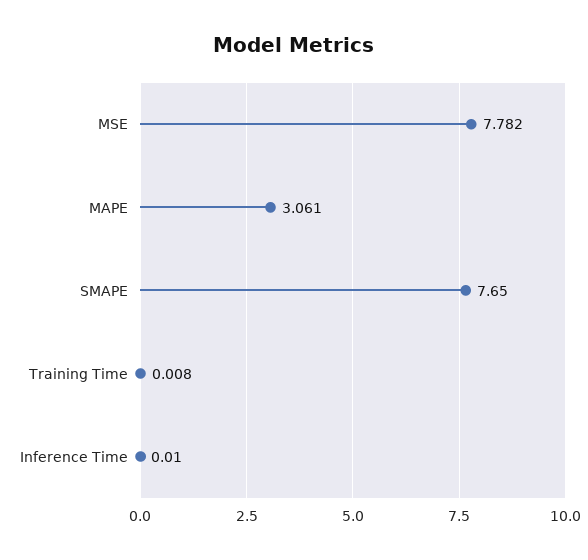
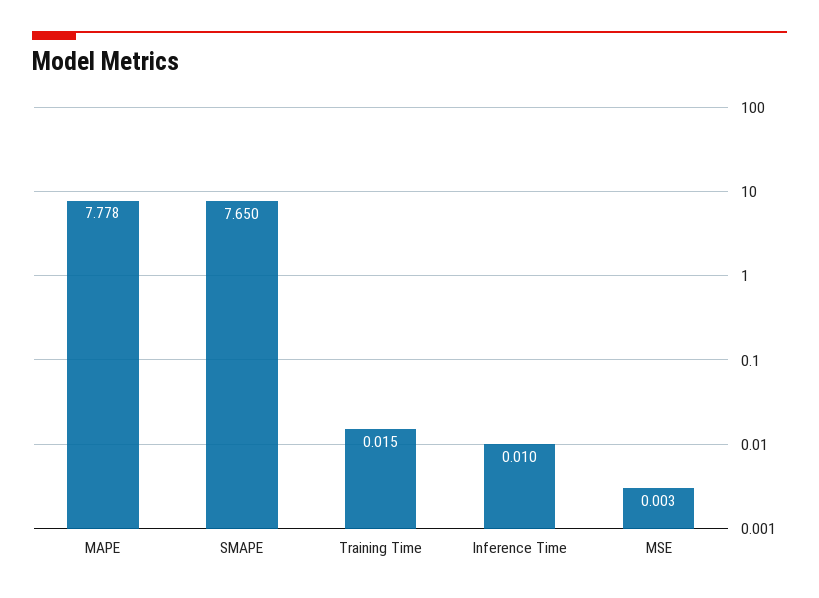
  {
-   "MSE": 7.782,
+   "MSE": 0.003,
-   "MAPE": 3.061,
+   "MAPE": 7.778,
    "SMAPE": 7.65,
-   "Training Time": 0.008,
+   "Training Time": 0.015,
    "Inference Time": 0.01
  }

